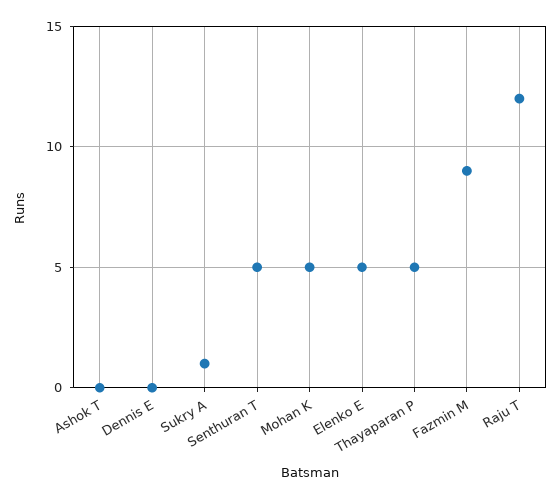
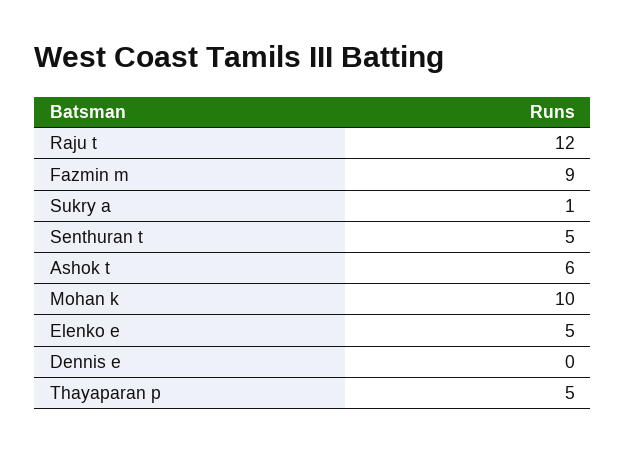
  {
-   "Ashok T": 0,
+   "Ashok T": 6,
    "Dennis E": 0,
    "Sukry A": 1,
    "Senthuran T": 5,
-   "Mohan K": 5,
+   "Mohan K": 10,
    "Elenko E": 5,
    "Thayaparan P": 5,
    "Fazmin M": 9,
    "Raju T": 12
  }

